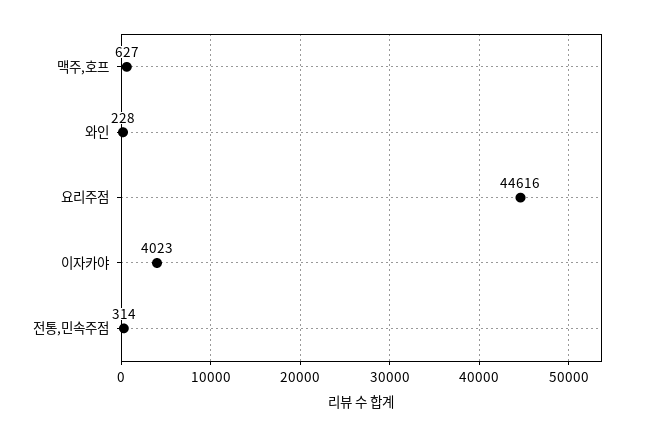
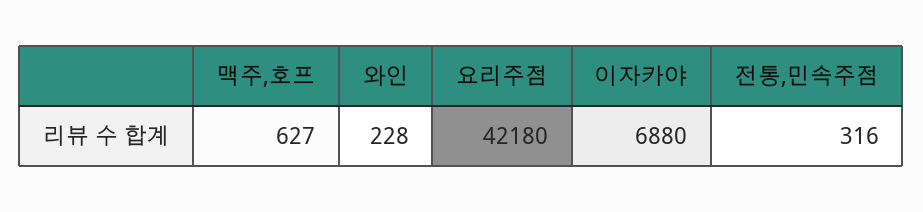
  {
    "맥주,호프": 627,
    "와인": 228,
-   "요리주점": 44616,
+   "요리주점": 42180,
-   "이자카야": 4023,
+   "이자카야": 6880,
-   "전통,민속주점": 314
+   "전통,민속주점": 316
  }

